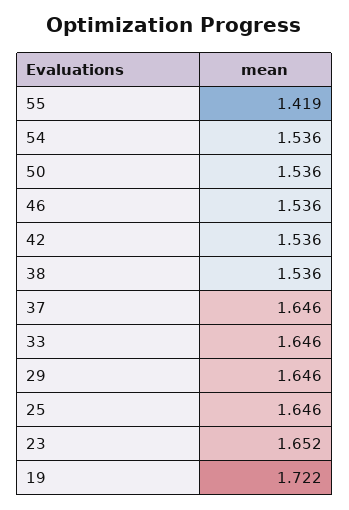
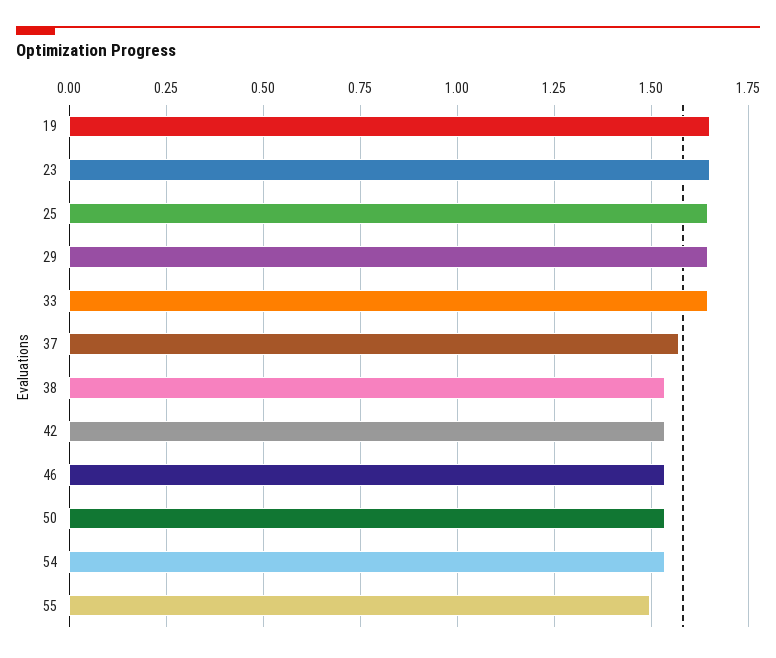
  {
-   "55": 1.419,
+   "55": 1.5,
    "54": 1.536,
    "50": 1.536,
    "46": 1.536,
    "42": 1.536,
    "38": 1.536,
-   "37": 1.646,
+   "37": 1.575,
    "33": 1.646,
    "29": 1.646,
    "25": 1.646,
    "23": 1.652,
-   "19": 1.722
+   "19": 1.65
  }

